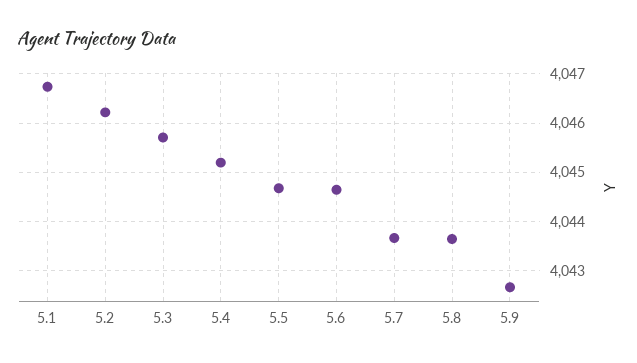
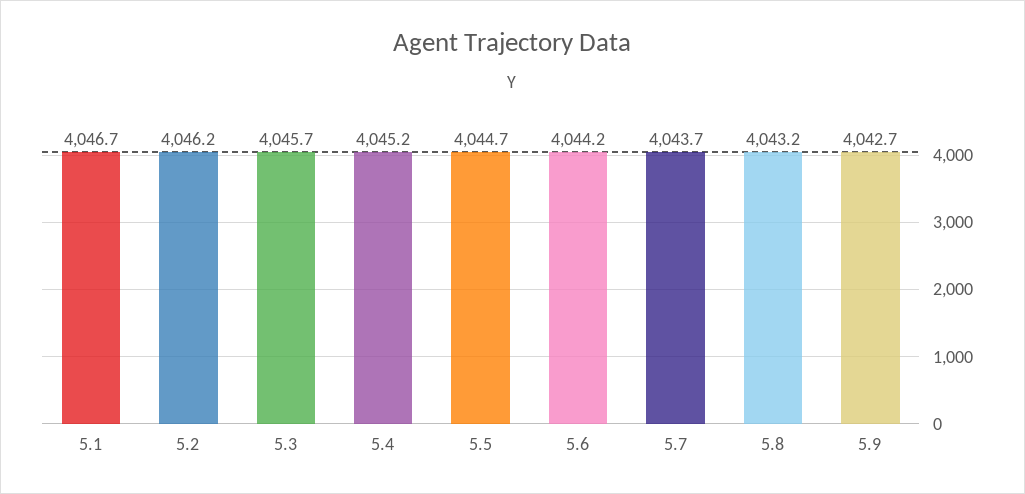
  {
    "5.1": 4046.7,
    "5.2": 4046.2,
    "5.3": 4045.7,
    "5.4": 4045.2,
    "5.5": 4044.7,
-   "5.6": 4044.6,
+   "5.6": 4044.2,
    "5.7": 4043.7,
-   "5.8": 4043.6,
+   "5.8": 4043.2,
    "5.9": 4042.7
  }

